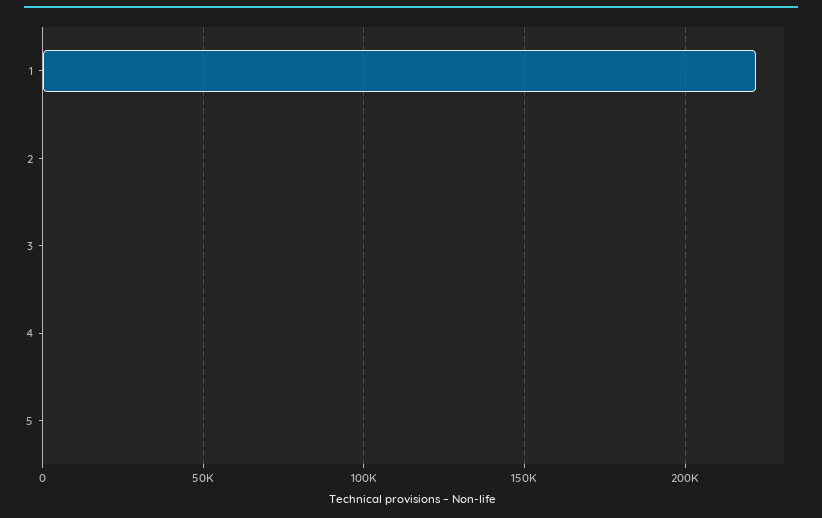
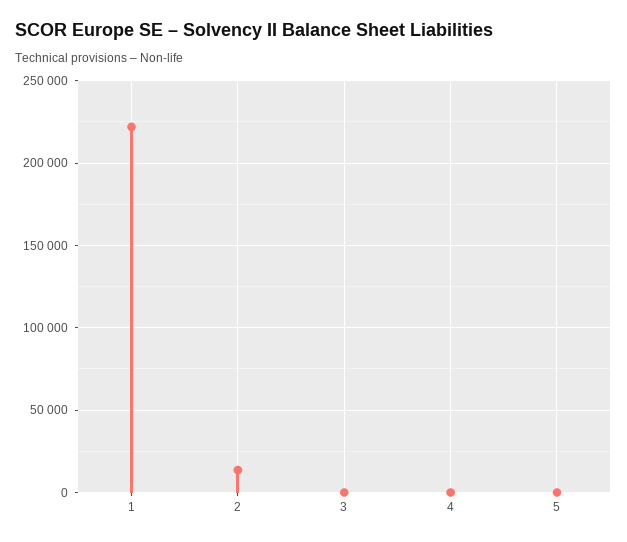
  {
    "1": 220000,
-   "2": 0,
+   "2": 15000,
    "3": 0,
    "4": 0,
    "5": 0
  }

